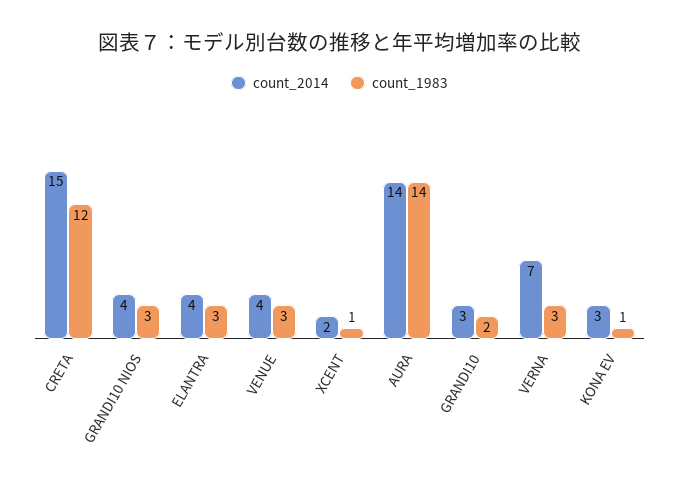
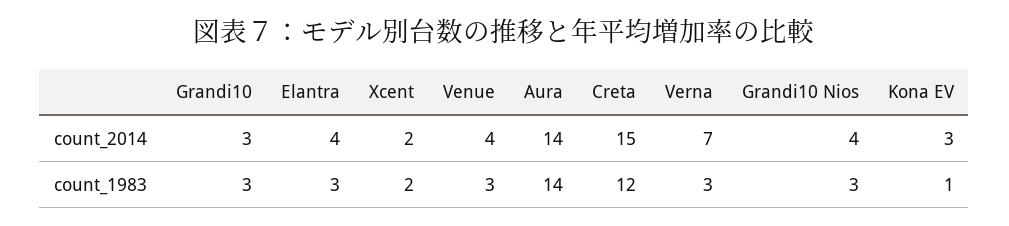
  {
    "count_2014": {
      "CRETA": 15,
      "GRANDI10 NIOS": 4,
      "ELANTRA": 4,
      "VENUE": 4,
      "XCENT": 2,
      "AURA": 14,
      "GRANDI10": 3,
      "VERNA": 7,
      "KONA EV": 3
    },
    "count_1983": {
      "CRETA": 12,
      "GRANDI10 NIOS": 3,
      "ELANTRA": 3,
      "VENUE": 3,
-     "XCENT": 1,
+     "XCENT": 2,
      "AURA": 14,
-     "GRANDI10": 2,
+     "GRANDI10": 3,
      "VERNA": 3,
      "KONA EV": 1
    }
  }

